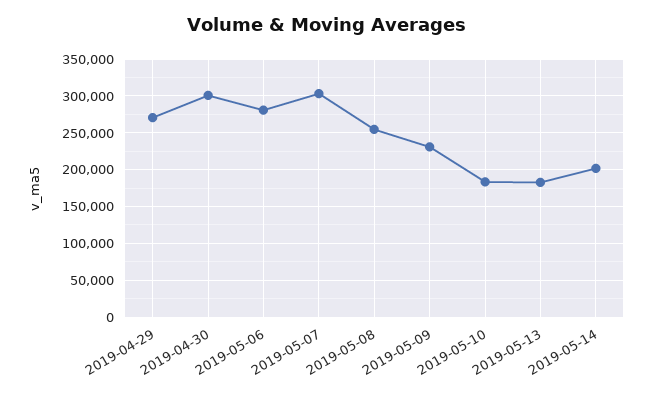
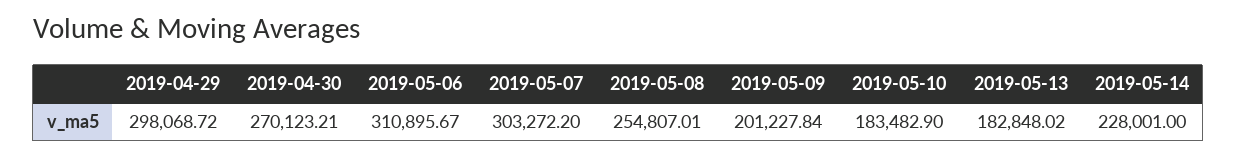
  {
-   "2019-04-29": 270000,
+   "2019-04-29": 298068.72,
-   "2019-04-30": 300000,
+   "2019-04-30": 270123.21,
-   "2019-05-06": 280000,
+   "2019-05-06": 310895.67,
    "2019-05-07": 303272.2,
    "2019-05-08": 254807.01,
-   "2019-05-09": 230000,
+   "2019-05-09": 201227.84,
    "2019-05-10": 183482.9,
    "2019-05-13": 182848.02,
-   "2019-05-14": 200000
+   "2019-05-14": 228001
  }

